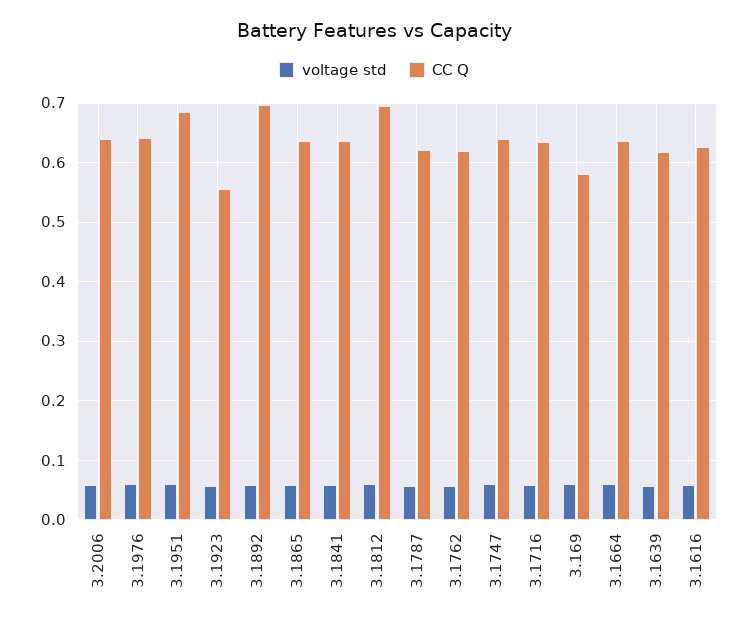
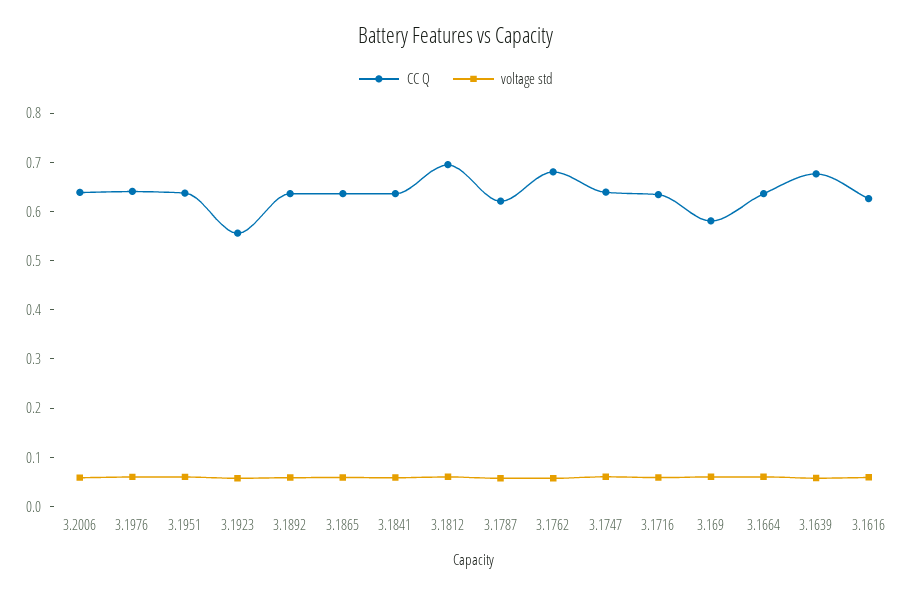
  {
    "voltage std": {
      "3.2006": 0.06,
      "3.1976": 0.06,
      "3.1951": 0.06,
      "3.1923": 0.06,
      "3.1892": 0.06,
      "3.1865": 0.06,
      "3.1841": 0.06,
      "3.1812": 0.06,
      "3.1787": 0.06,
      "3.1762": 0.06,
      "3.1747": 0.06,
      "3.1716": 0.06,
      "3.169": 0.06,
      "3.1664": 0.06,
      "3.1639": 0.06,
      "3.1616": 0.06
    },
    "CC Q": {
      "3.2006": 0.64,
      "3.1976": 0.64,
-     "3.1951": 0.68,
+     "3.1951": 0.64,
      "3.1923": 0.56,
-     "3.1892": 0.7,
+     "3.1892": 0.64,
      "3.1865": 0.64,
      "3.1841": 0.64,
      "3.1812": 0.7,
      "3.1787": 0.62,
-     "3.1762": 0.62,
+     "3.1762": 0.68,
      "3.1747": 0.64,
      "3.1716": 0.64,
      "3.169": 0.58,
      "3.1664": 0.64,
-     "3.1639": 0.62,
+     "3.1639": 0.68,
      "3.1616": 0.62
    }
  }

